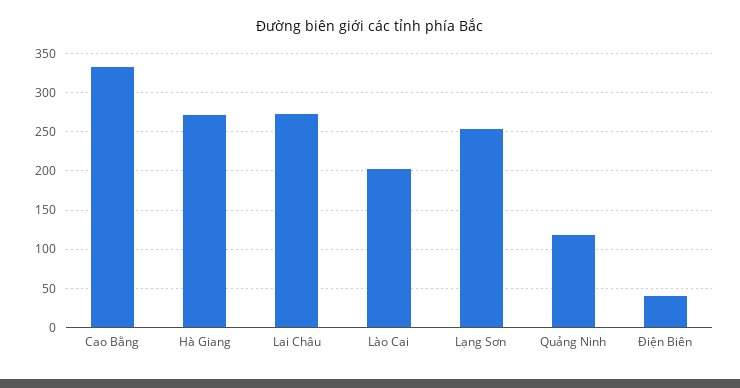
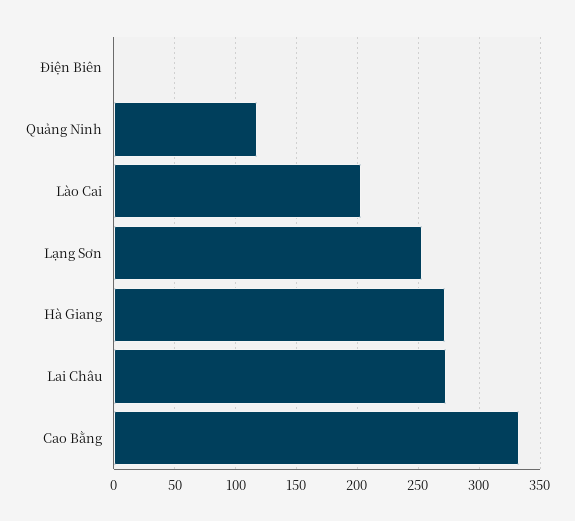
  {
    "Cao Bằng": 335,
    "Hà Giang": 270,
    "Lai Châu": 275,
    "Lào Cai": 205,
    "Lạng Sơn": 255,
    "Quảng Ninh": 120,
-   "Điện Biên": 40
+   "Điện Biên": 0
  }

